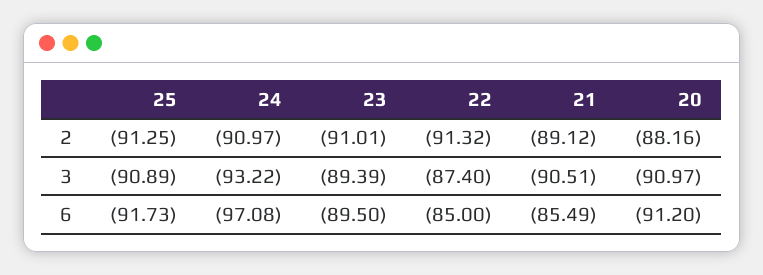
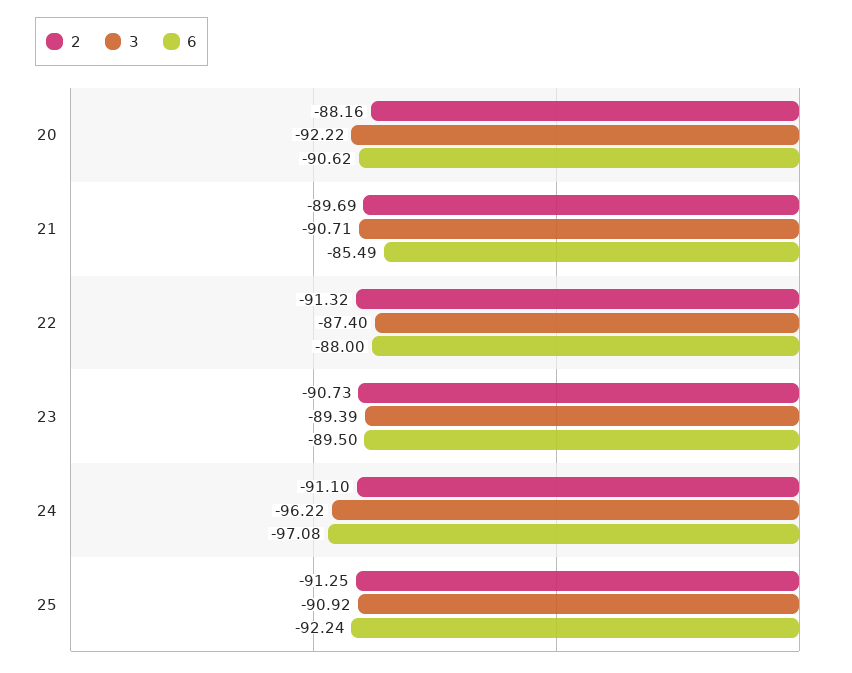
  {
    "2": {
      "25": -91.25,
-     "24": -90.97,
+     "24": -91.1,
-     "23": -91.01,
+     "23": -90.73,
      "22": -91.32,
-     "21": -89.12,
+     "21": -89.69,
      "20": -88.16
    },
    "3": {
-     "25": -90.89,
+     "25": -90.92,
-     "24": -93.22,
+     "24": -96.22,
      "23": -89.39,
      "22": -87.4,
-     "21": -90.51,
+     "21": -90.71,
-     "20": -90.97
+     "20": -92.22
    },
    "6": {
-     "25": -91.73,
+     "25": -92.24,
      "24": -97.08,
      "23": -89.5,
-     "22": -85,
+     "22": -88,
      "21": -85.49,
-     "20": -91.2
+     "20": -90.62
    }
  }

